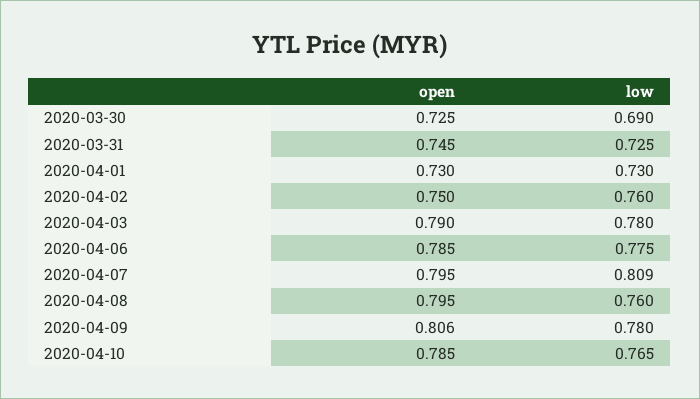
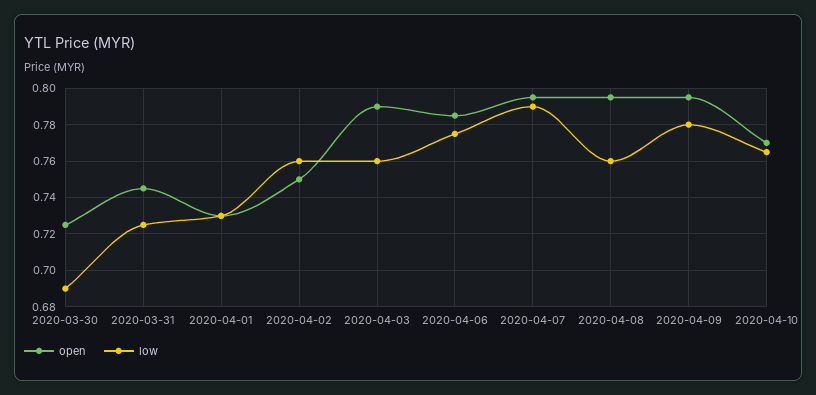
  {
    "open": {
      "2020-03-30": 0.725,
      "2020-03-31": 0.745,
      "2020-04-01": 0.73,
      "2020-04-02": 0.75,
      "2020-04-03": 0.79,
      "2020-04-06": 0.785,
      "2020-04-07": 0.795,
      "2020-04-08": 0.795,
-     "2020-04-09": 0.806,
+     "2020-04-09": 0.795,
-     "2020-04-10": 0.785
+     "2020-04-10": 0.77
    },
    "low": {
      "2020-03-30": 0.69,
      "2020-03-31": 0.725,
      "2020-04-01": 0.73,
      "2020-04-02": 0.76,
-     "2020-04-03": 0.78,
+     "2020-04-03": 0.76,
      "2020-04-06": 0.775,
-     "2020-04-07": 0.809,
+     "2020-04-07": 0.79,
      "2020-04-08": 0.76,
      "2020-04-09": 0.78,
      "2020-04-10": 0.765
    }
  }

